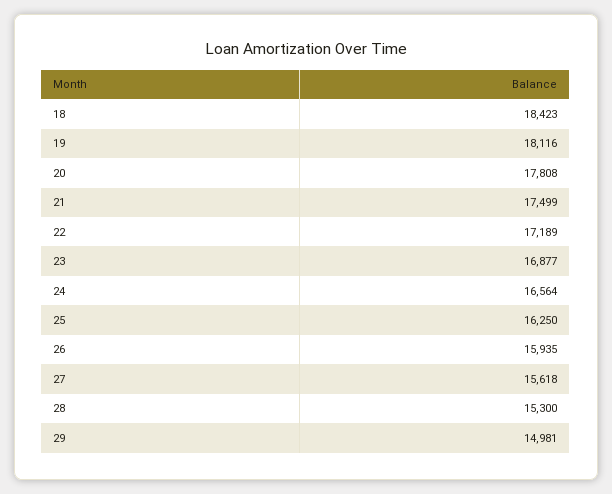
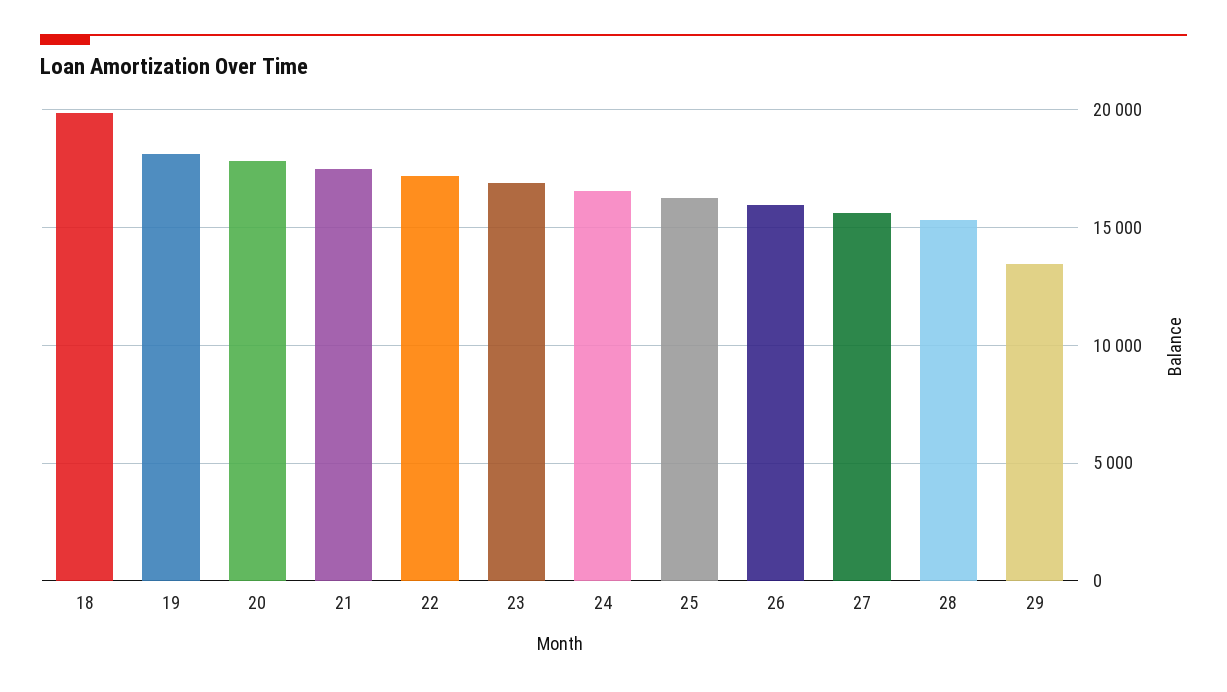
  {
-   "18": 18423,
+   "18": 20000,
    "19": 18116,
    "20": 17808,
    "21": 17499,
    "22": 17189,
    "23": 16877,
    "24": 16564,
    "25": 16250,
    "26": 15935,
    "27": 15618,
    "28": 15300,
-   "29": 14981
+   "29": 13500
  }

